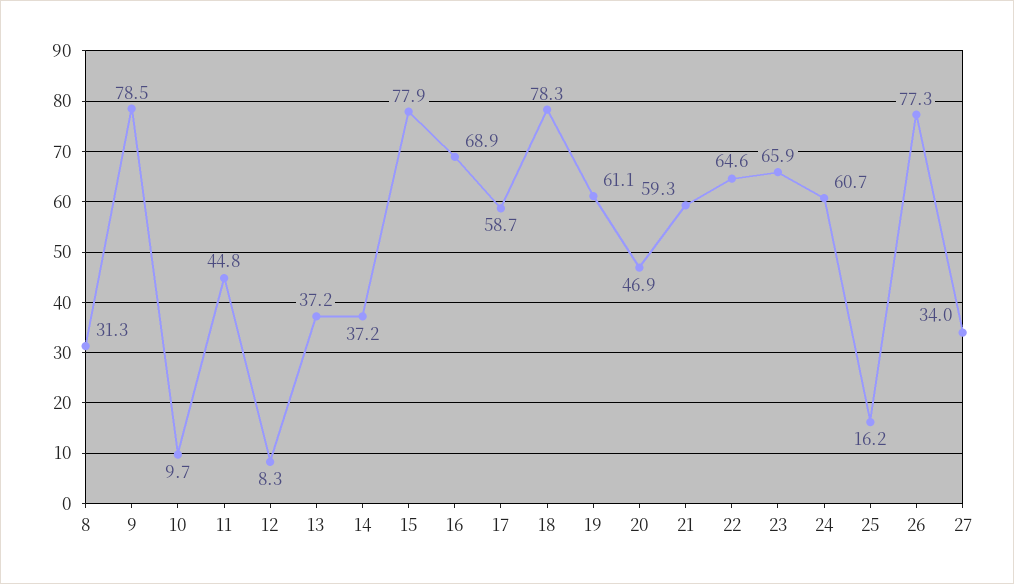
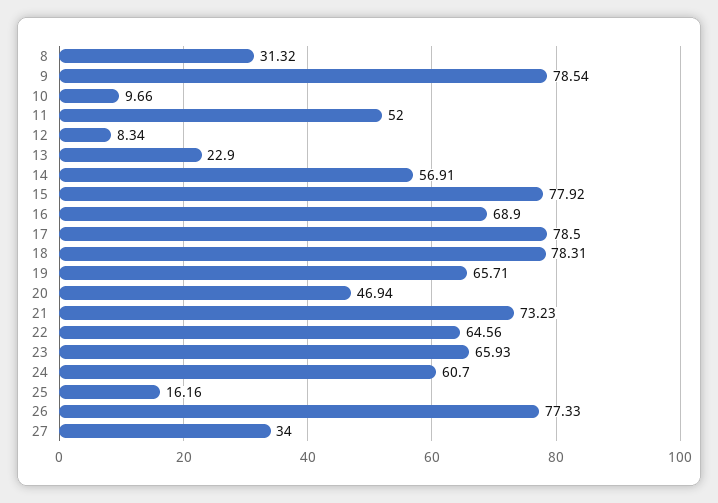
  {
    "8": 31.32,
    "9": 78.54,
    "10": 9.66,
-   "11": 44.8,
+   "11": 52,
    "12": 8.34,
-   "13": 37.2,
+   "13": 22.9,
-   "14": 37.2,
+   "14": 56.91,
    "15": 77.92,
    "16": 68.9,
-   "17": 58.7,
+   "17": 78.5,
    "18": 78.31,
-   "19": 61.1,
+   "19": 65.71,
    "20": 46.94,
-   "21": 59.3,
+   "21": 73.23,
    "22": 64.56,
    "23": 65.93,
    "24": 60.7,
    "25": 16.16,
    "26": 77.33,
    "27": 34
  }

